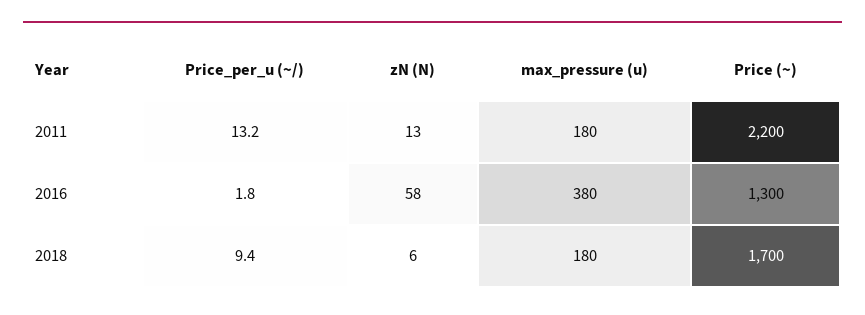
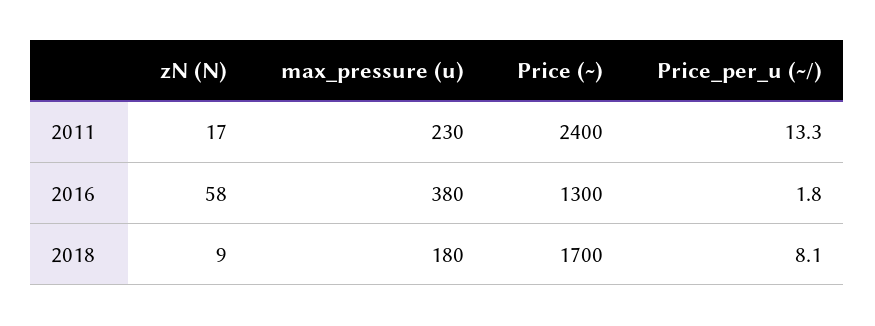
  {
    "Price_per_u (~/)": {
-     "2011": 13.2,
+     "2011": 13.3,
      "2016": 1.8,
-     "2018": 9.4
+     "2018": 8.1
    },
    "zN (N)": {
-     "2011": 13,
+     "2011": 17,
      "2016": 58,
-     "2018": 6
+     "2018": 9
    },
    "max_pressure (u)": {
-     "2011": 180,
+     "2011": 230,
      "2016": 380,
      "2018": 180
    },
    "Price (~)": {
-     "2011": 2200,
+     "2011": 2400,
      "2016": 1300,
      "2018": 1700
    }
  }

